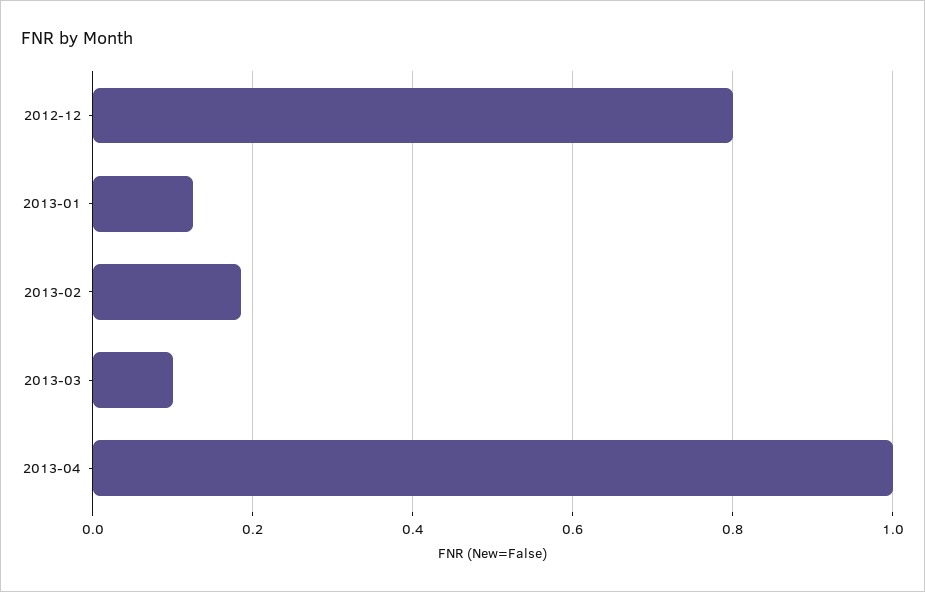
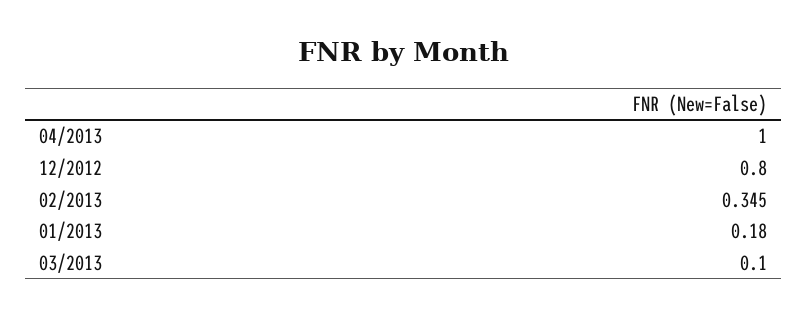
  {
    "2012-12": 0.8,
-   "2013-01": 0.12,
+   "2013-01": 0.18,
-   "2013-02": 0.18,
+   "2013-02": 0.345,
    "2013-03": 0.1,
    "2013-04": 1
  }

